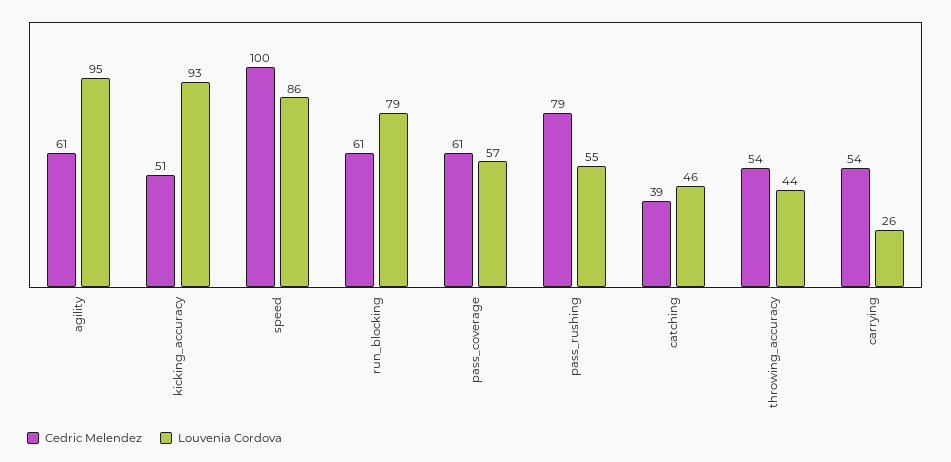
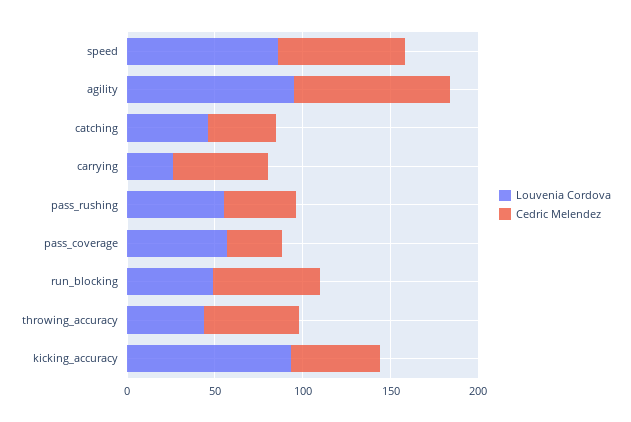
  {
    "Cedric Melendez": {
-     "agility": 61,
+     "agility": 90,
      "kicking_accuracy": 51,
-     "speed": 100,
+     "speed": 70,
      "run_blocking": 61,
-     "pass_coverage": 61,
+     "pass_coverage": 30,
-     "pass_rushing": 79,
+     "pass_rushing": 40,
      "catching": 39,
      "throwing_accuracy": 54,
      "carrying": 54
    },
    "Louvenia Cordova": {
      "agility": 95,
      "kicking_accuracy": 93,
      "speed": 86,
-     "run_blocking": 79,
+     "run_blocking": 50,
      "pass_coverage": 57,
      "pass_rushing": 55,
      "catching": 46,
      "throwing_accuracy": 44,
      "carrying": 26
    }
  }

